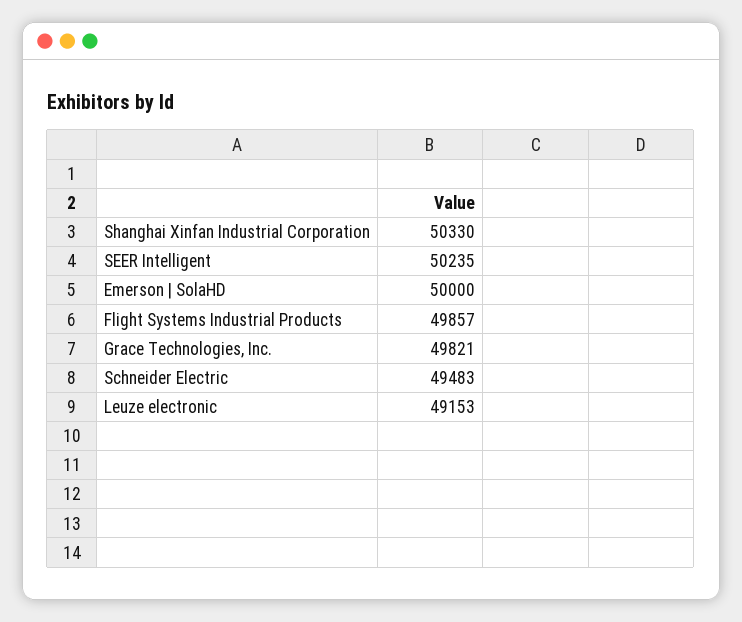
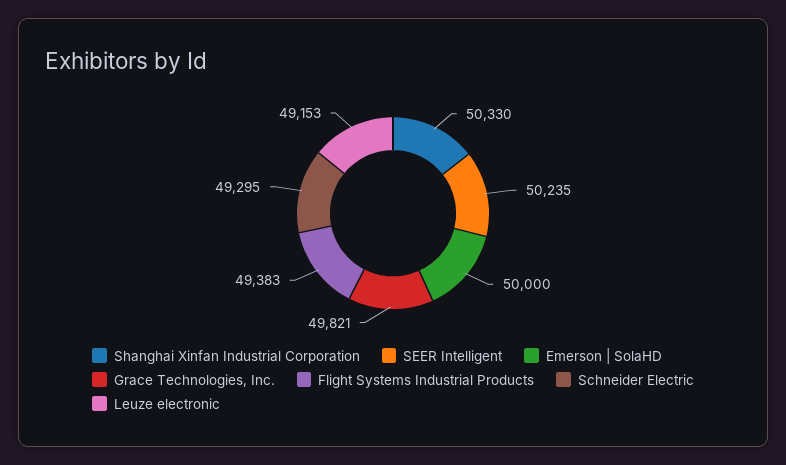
  {
    "Shanghai Xinfan Industrial Corporation": 50330,
    "SEER Intelligent": 50235,
    "Emerson | SolaHD": 50000,
-   "Flight Systems Industrial Products": 49857,
+   "Flight Systems Industrial Products": 49383,
    "Grace Technologies, Inc.": 49821,
-   "Schneider Electric": 49483,
+   "Schneider Electric": 49295,
    "Leuze electronic": 49153
  }

